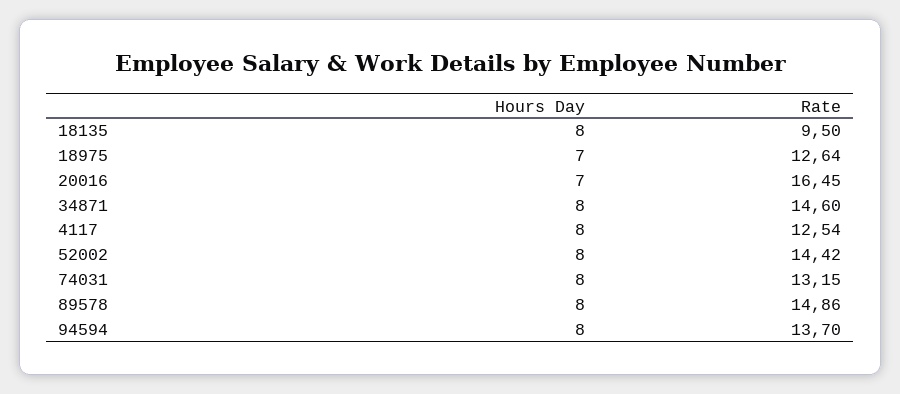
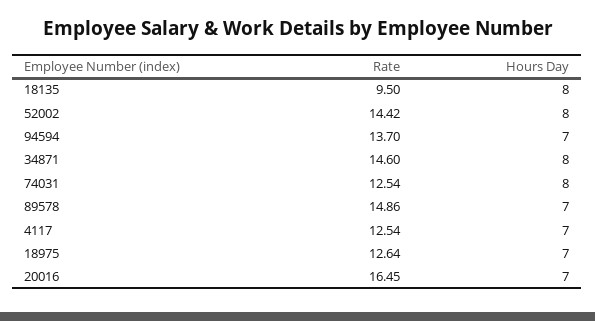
  {
    "Hours Day": {
      "18135": 8,
      "18975": 7,
      "20016": 7,
      "34871": 8,
-     "4117": 8,
+     "4117": 7,
      "52002": 8,
      "74031": 8,
-     "89578": 8,
+     "89578": 7,
-     "94594": 8
+     "94594": 7
    },
    "Rate": {
      "18135": 9.5,
      "18975": 12.64,
      "20016": 16.45,
      "34871": 14.6,
      "4117": 12.54,
      "52002": 14.42,
-     "74031": 13.15,
+     "74031": 12.54,
      "89578": 14.86,
      "94594": 13.7
    }
  }

